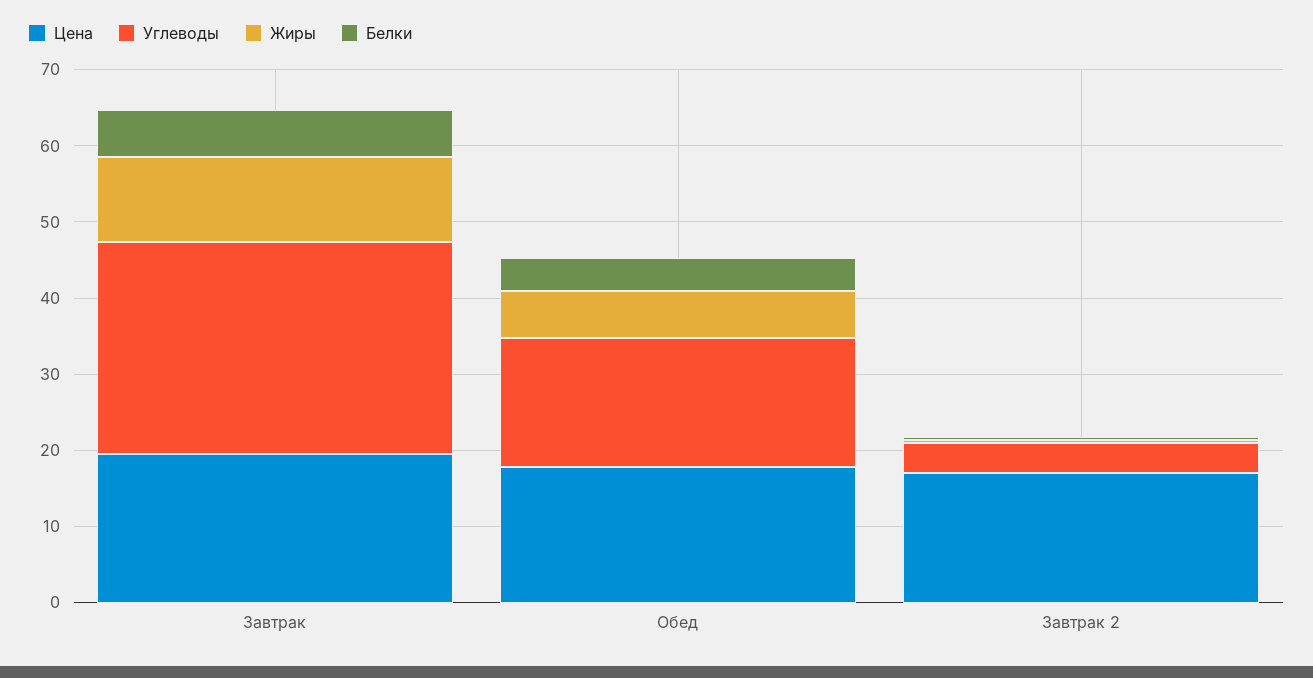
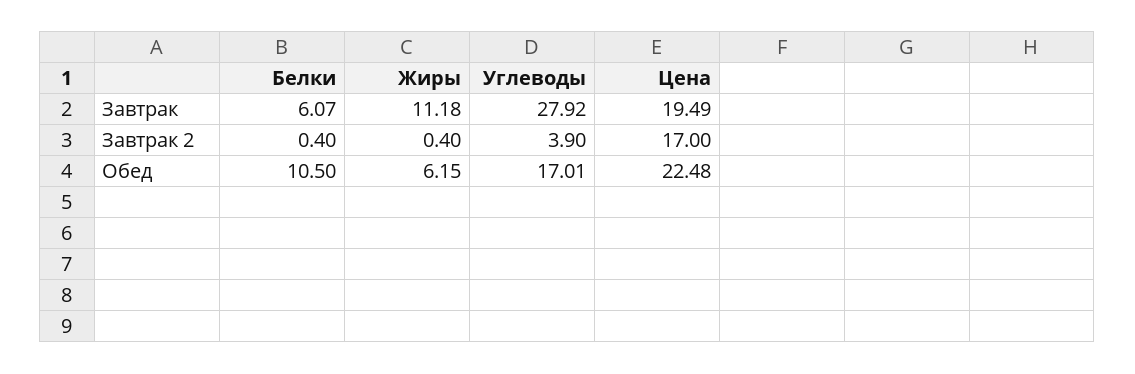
  {
    "Цена": {
      "Завтрак": 19.49,
-     "Обед": 18,
+     "Обед": 22.48,
      "Завтрак 2": 17
    },
    "Углеводы": {
      "Завтрак": 27.92,
      "Обед": 17.01,
      "Завтрак 2": 3.9
    },
    "Жиры": {
      "Завтрак": 11.18,
      "Обед": 6.15,
      "Завтрак 2": 0.4
    },
    "Белки": {
      "Завтрак": 6.07,
-     "Обед": 4,
+     "Обед": 10.5,
      "Завтрак 2": 0.4
    }
  }

